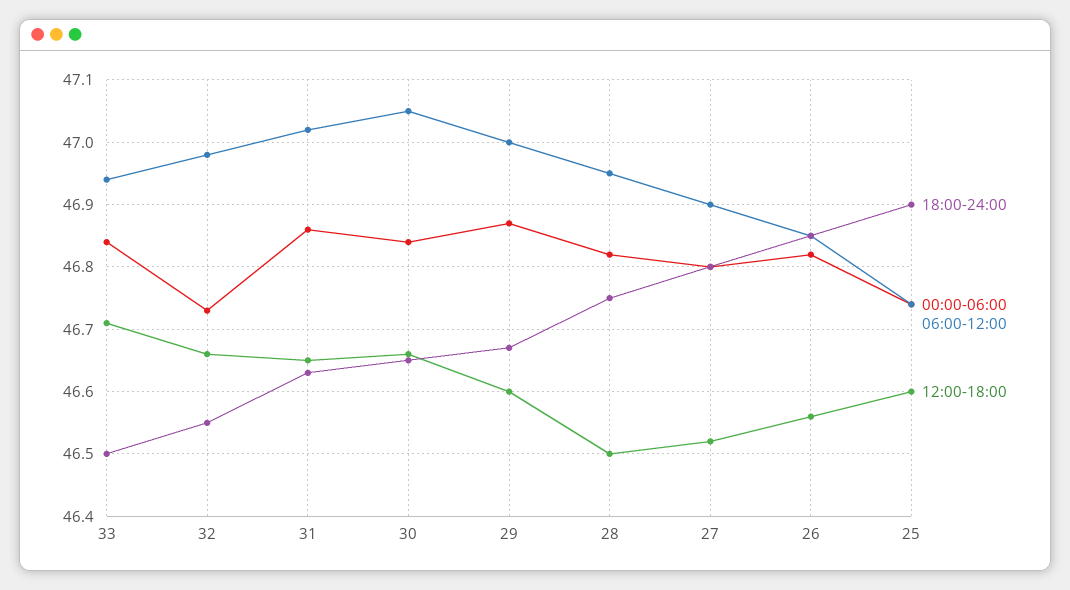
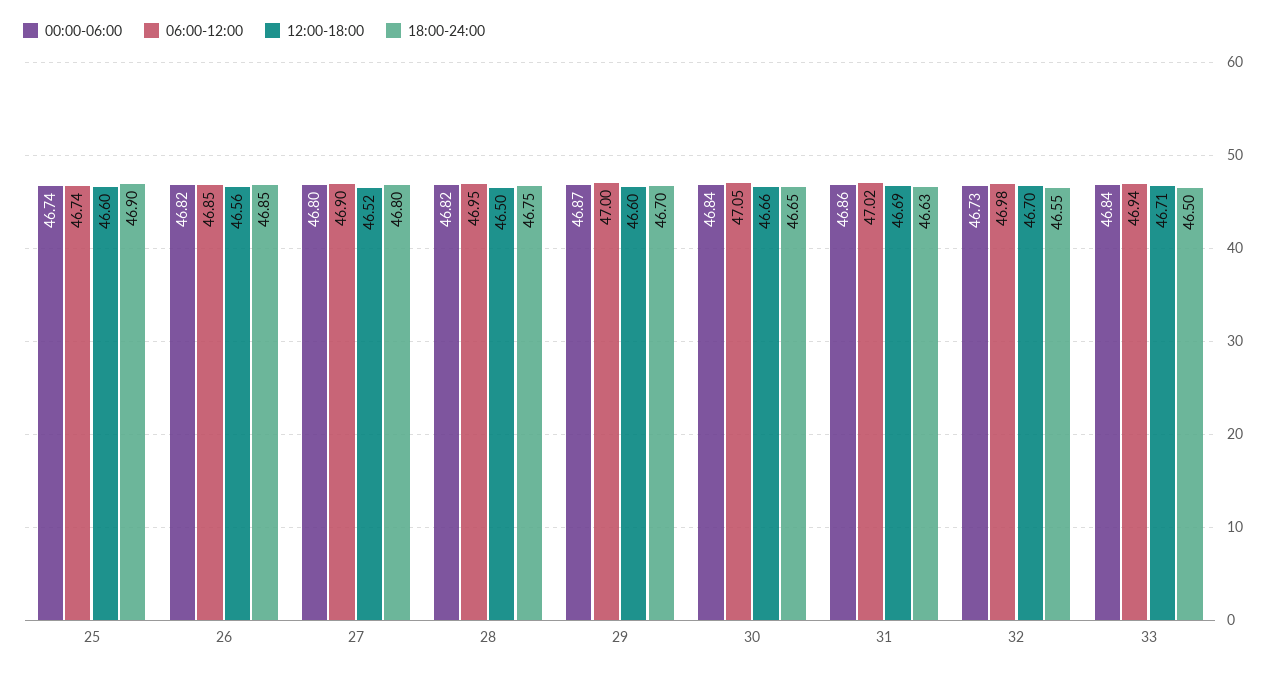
  {
    "18:00-24:00": {
      "33": 46.5,
      "32": 46.55,
      "31": 46.63,
      "30": 46.65,
-     "29": 46.67,
+     "29": 46.7,
      "28": 46.75,
      "27": 46.8,
      "26": 46.85,
      "25": 46.9
    },
    "00:00-06:00": {
      "33": 46.84,
      "32": 46.73,
      "31": 46.86,
      "30": 46.84,
      "29": 46.87,
      "28": 46.82,
      "27": 46.8,
      "26": 46.82,
      "25": 46.74
    },
    "06:00-12:00": {
      "33": 46.94,
      "32": 46.98,
      "31": 47.02,
      "30": 47.05,
      "29": 47,
      "28": 46.95,
      "27": 46.9,
      "26": 46.85,
      "25": 46.74
    },
    "12:00-18:00": {
      "33": 46.71,
-     "32": 46.66,
+     "32": 46.7,
-     "31": 46.65,
+     "31": 46.69,
      "30": 46.66,
      "29": 46.6,
      "28": 46.5,
      "27": 46.52,
      "26": 46.56,
      "25": 46.6
    }
  }

